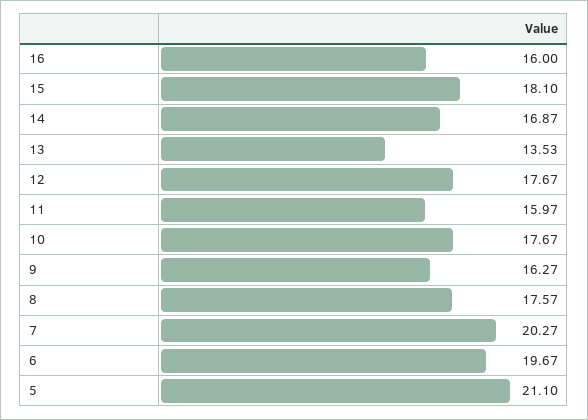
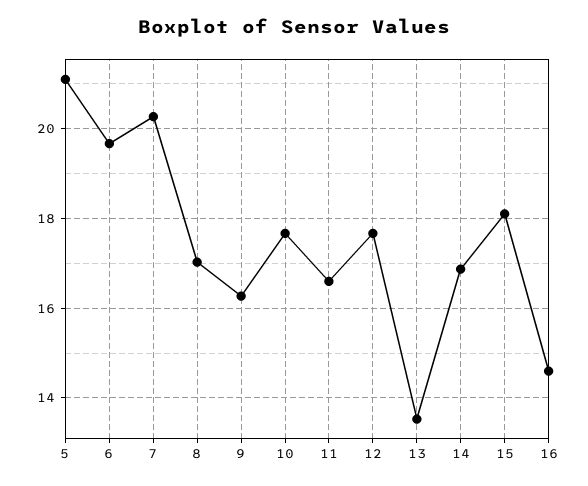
  {
-   "16": 16,
+   "16": 14.6,
    "15": 18.1,
    "14": 16.87,
    "13": 13.53,
    "12": 17.67,
-   "11": 15.97,
+   "11": 16.6,
    "10": 17.67,
    "9": 16.27,
-   "8": 17.57,
+   "8": 17,
    "7": 20.27,
    "6": 19.67,
    "5": 21.1
  }

